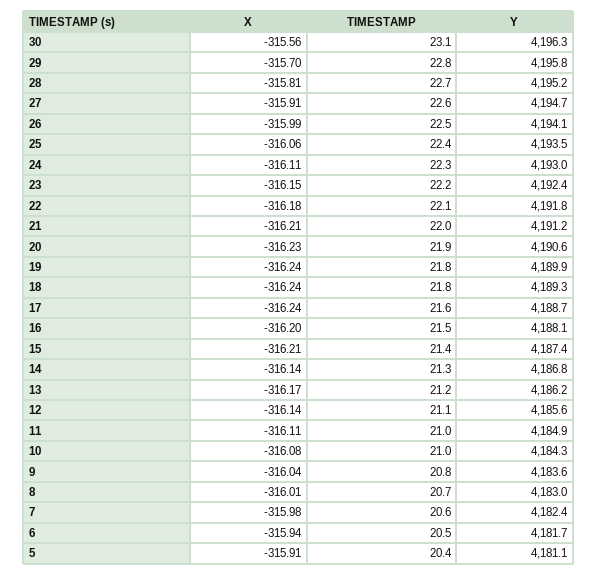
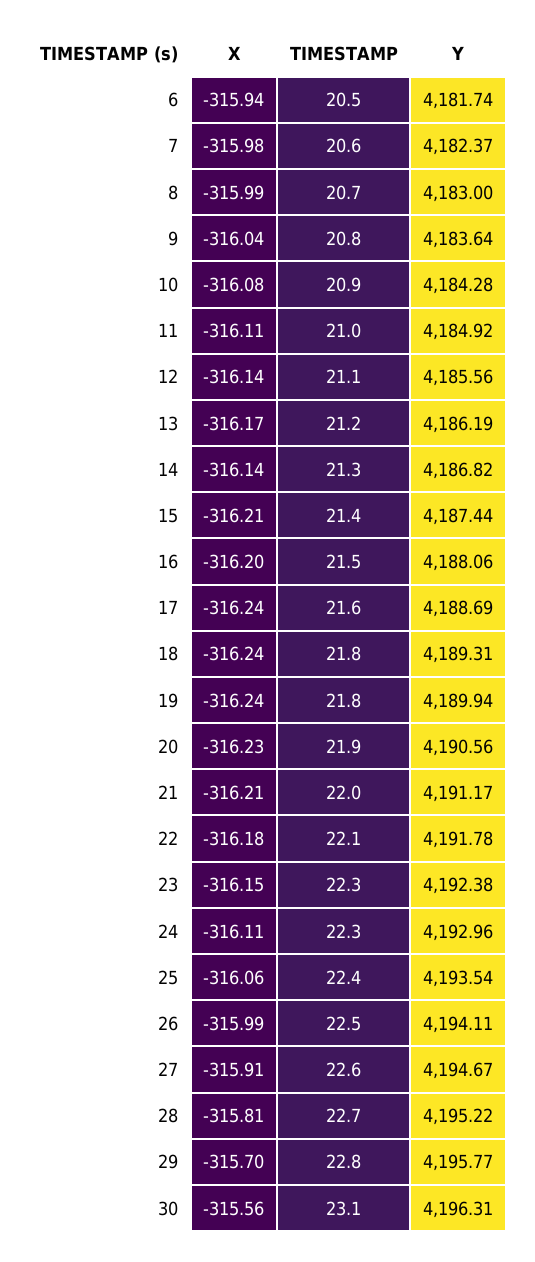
  {
    "X": {
      "30": -315.56,
      "29": -315.7,
      "28": -315.81,
      "27": -315.91,
      "26": -315.99,
      "25": -316.06,
      "24": -316.11,
      "23": -316.15,
      "22": -316.18,
      "21": -316.21,
      "20": -316.23,
      "19": -316.24,
      "18": -316.24,
      "17": -316.24,
      "16": -316.2,
      "15": -316.21,
      "14": -316.14,
      "13": -316.17,
      "12": -316.14,
      "11": -316.11,
      "10": -316.08,
      "9": -316.04,
-     "8": -316.01,
+     "8": -315.99,
      "7": -315.98,
-     "6": -315.94,
+     "6": -315.94
-     "5": -315.91
    },
    "TIMESTAMP": {
      "30": 23.1,
      "29": 22.8,
      "28": 22.7,
      "27": 22.6,
      "26": 22.5,
      "25": 22.4,
      "24": 22.3,
-     "23": 22.2,
+     "23": 22.3,
      "22": 22.1,
      "21": 22,
      "20": 21.9,
      "19": 21.8,
      "18": 21.8,
      "17": 21.6,
      "16": 21.5,
      "15": 21.4,
      "14": 21.3,
      "13": 21.2,
      "12": 21.1,
      "11": 21,
-     "10": 21,
+     "10": 20.9,
      "9": 20.8,
      "8": 20.7,
      "7": 20.6,
-     "6": 20.5,
+     "6": 20.5
-     "5": 20.4
    },
    "Y": {
      "30": 4196.31,
      "29": 4195.77,
      "28": 4195.22,
      "27": 4194.67,
      "26": 4194.11,
      "25": 4193.54,
      "24": 4192.96,
      "23": 4192.38,
      "22": 4191.78,
      "21": 4191.17,
      "20": 4190.56,
      "19": 4189.94,
      "18": 4189.31,
      "17": 4188.69,
      "16": 4188.06,
      "15": 4187.44,
      "14": 4186.82,
      "13": 4186.19,
      "12": 4185.56,
      "11": 4184.92,
      "10": 4184.28,
      "9": 4183.64,
      "8": 4183,
      "7": 4182.37,
-     "6": 4181.74,
+     "6": 4181.74
-     "5": 4181.1
    }
  }

